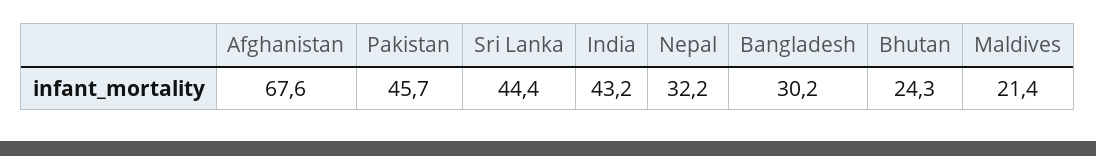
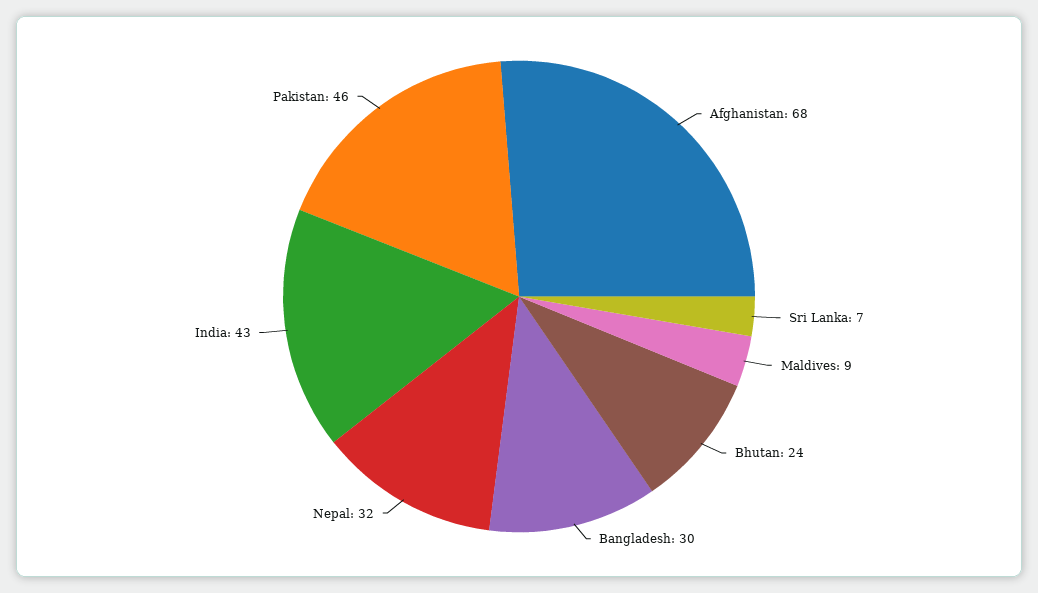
  {
    "Afghanistan": 67.6,
    "Pakistan": 45.7,
-   "Sri Lanka": 44.4,
+   "Sri Lanka": 7,
    "India": 43.2,
    "Nepal": 32.2,
    "Bangladesh": 30.2,
    "Bhutan": 24.3,
-   "Maldives": 21.4
+   "Maldives": 9
  }

